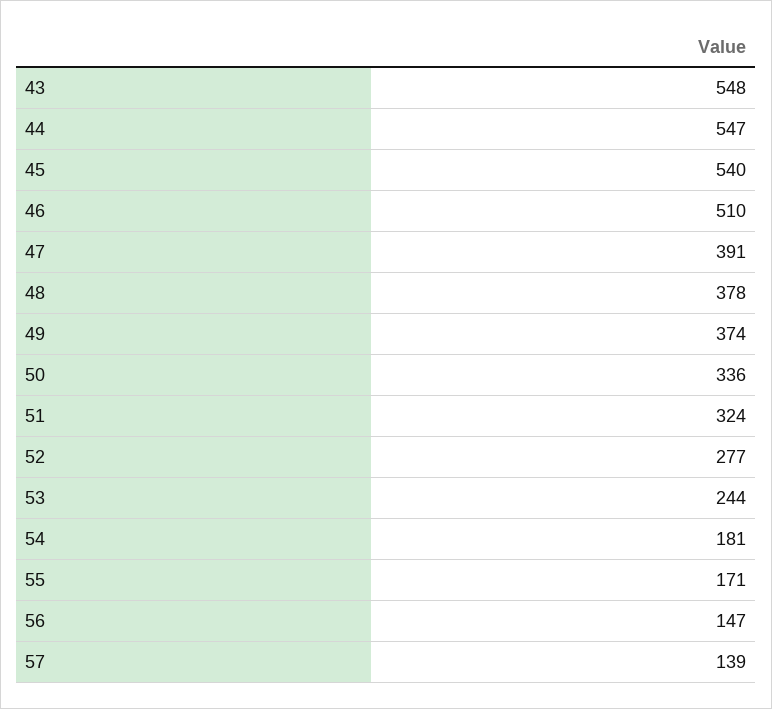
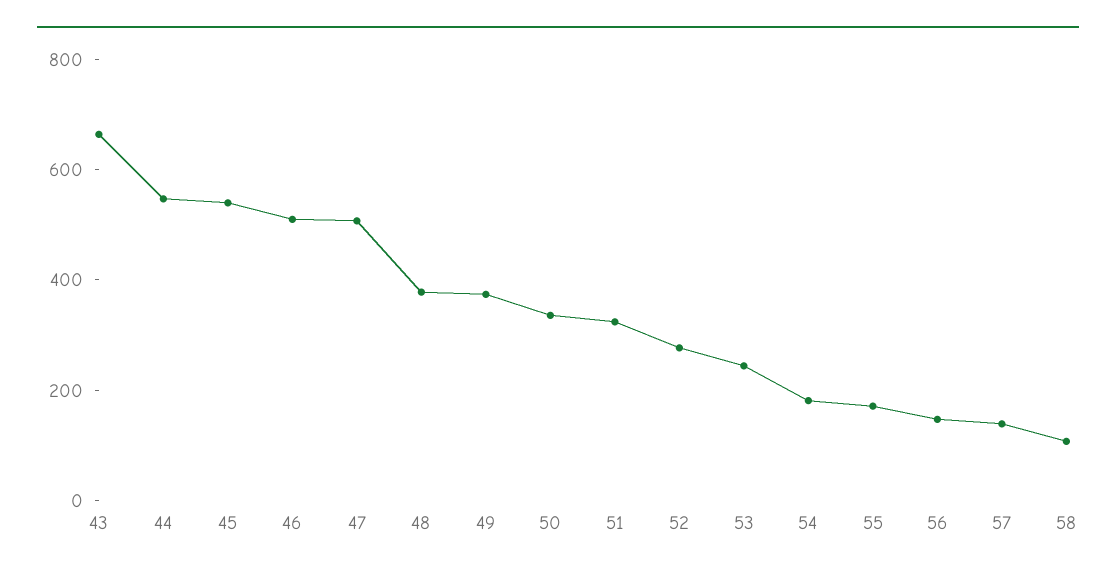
  {
-   "43": 548,
+   "43": 650,
    "44": 547,
    "45": 540,
    "46": 510,
-   "47": 391,
+   "47": 500,
    "48": 378,
    "49": 374,
    "50": 336,
    "51": 324,
    "52": 277,
    "53": 244,
    "54": 181,
    "55": 171,
    "56": 147,
-   "57": 139
+   "57": 139,
+   "58": 100
  }

